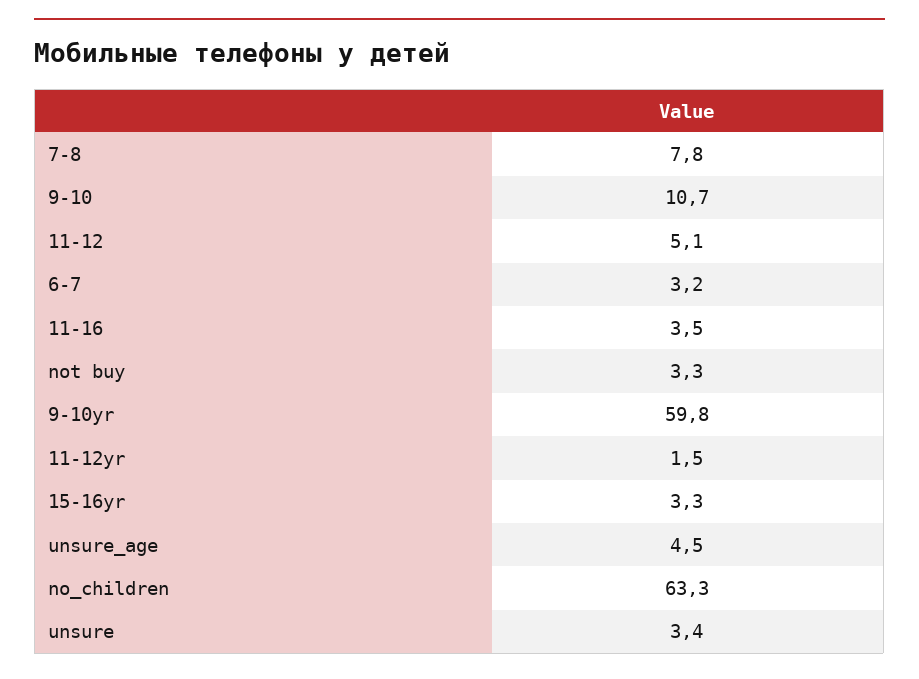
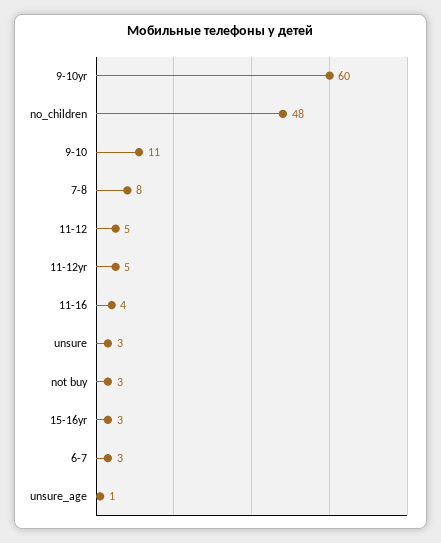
  {
    "7-8": 7.8,
    "9-10": 10.7,
    "11-12": 5.1,
    "6-7": 3.2,
    "11-16": 3.5,
    "not buy": 3.3,
    "9-10yr": 59.8,
-   "11-12yr": 1.5,
+   "11-12yr": 5,
    "15-16yr": 3.3,
-   "unsure_age": 4.5,
+   "unsure_age": 1,
-   "no_children": 63.3,
+   "no_children": 48,
    "unsure": 3.4
  }

